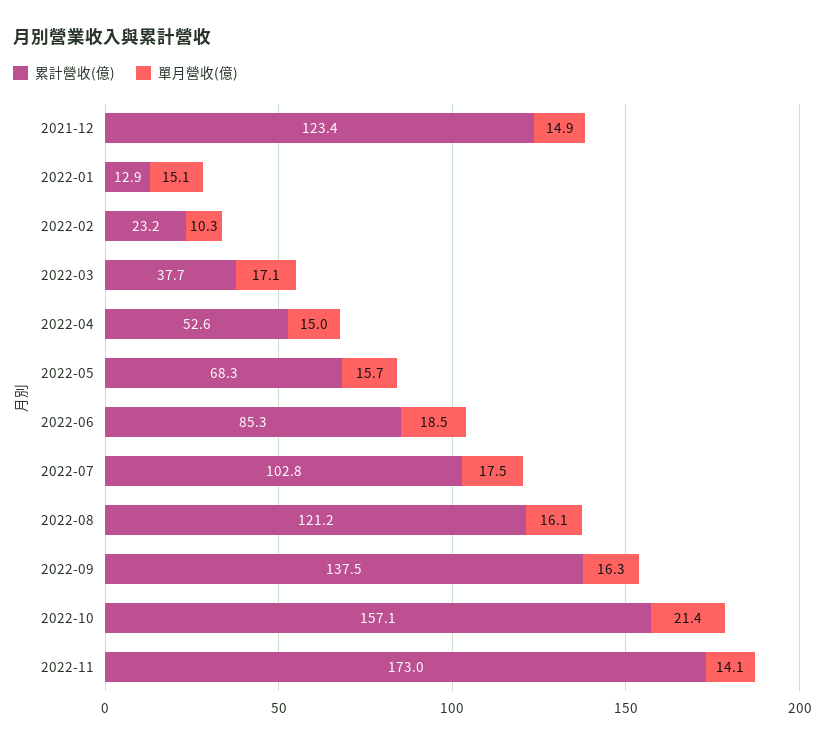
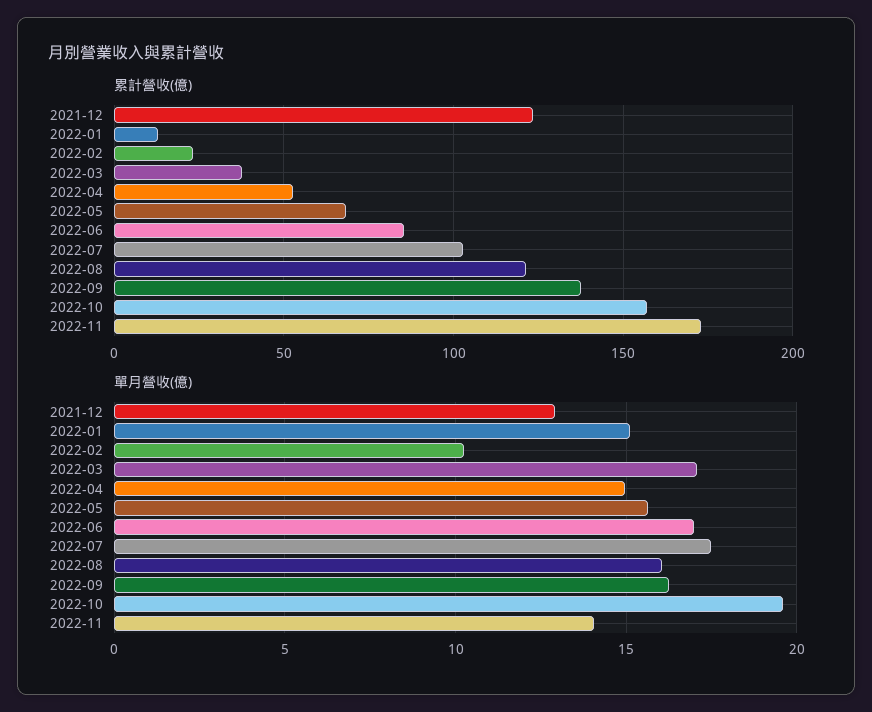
  {
    "累計營收(億)": {
      "2021-12": 123.4,
      "2022-01": 12.9,
      "2022-02": 23.2,
      "2022-03": 37.7,
      "2022-04": 52.6,
      "2022-05": 68.3,
      "2022-06": 85.3,
      "2022-07": 102.8,
      "2022-08": 121.2,
      "2022-09": 137.5,
      "2022-10": 157.1,
      "2022-11": 173
    },
    "單月營收(億)": {
-     "2021-12": 14.9,
+     "2021-12": 13,
      "2022-01": 15.1,
      "2022-02": 10.3,
      "2022-03": 17.1,
      "2022-04": 15,
      "2022-05": 15.7,
-     "2022-06": 18.5,
+     "2022-06": 17,
      "2022-07": 17.5,
      "2022-08": 16.1,
      "2022-09": 16.3,
-     "2022-10": 21.4,
+     "2022-10": 19.5,
      "2022-11": 14.1
    }
  }

